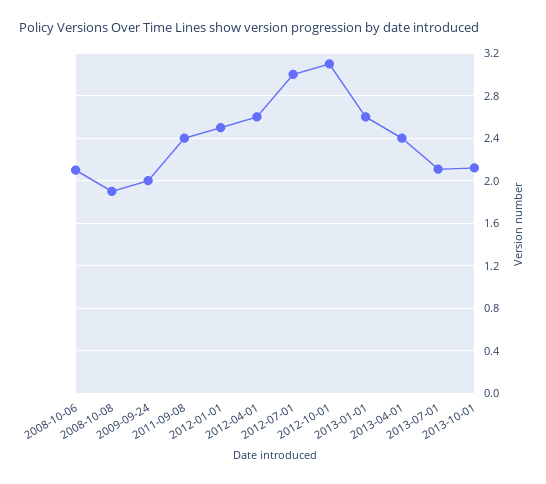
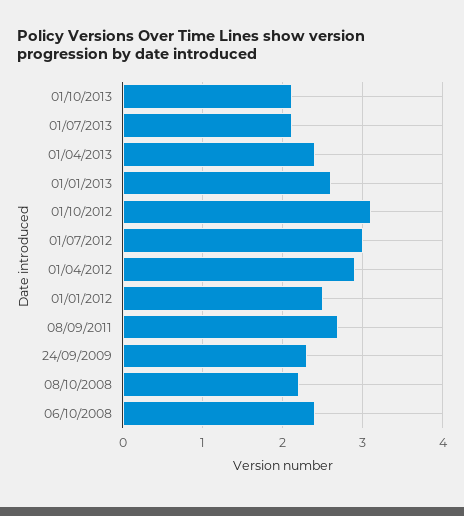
  {
-   "2008-10-06": 2.1,
+   "2008-10-06": 2.4,
-   "2008-10-08": 1.9,
+   "2008-10-08": 2.2,
-   "2009-09-24": 2,
+   "2009-09-24": 2.3,
-   "2011-09-08": 2.4,
+   "2011-09-08": 2.7,
    "2012-01-01": 2.5,
-   "2012-04-01": 2.6,
+   "2012-04-01": 2.9,
    "2012-07-01": 3,
    "2012-10-01": 3.1,
    "2013-01-01": 2.6,
    "2013-04-01": 2.4,
    "2013-07-01": 2.1,
    "2013-10-01": 2.1
  }

